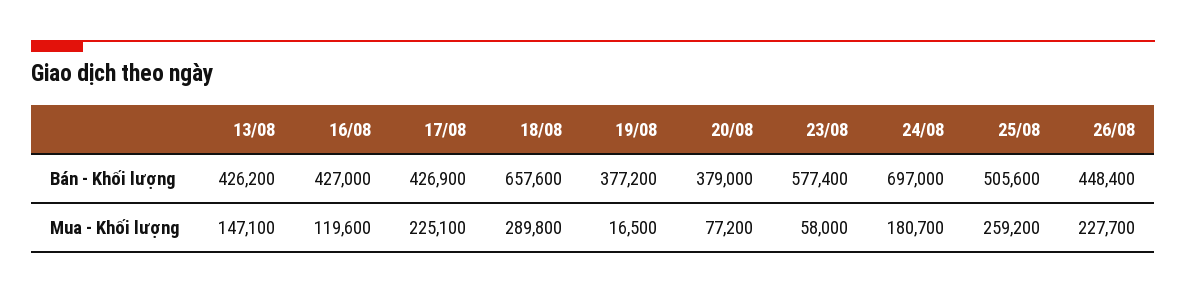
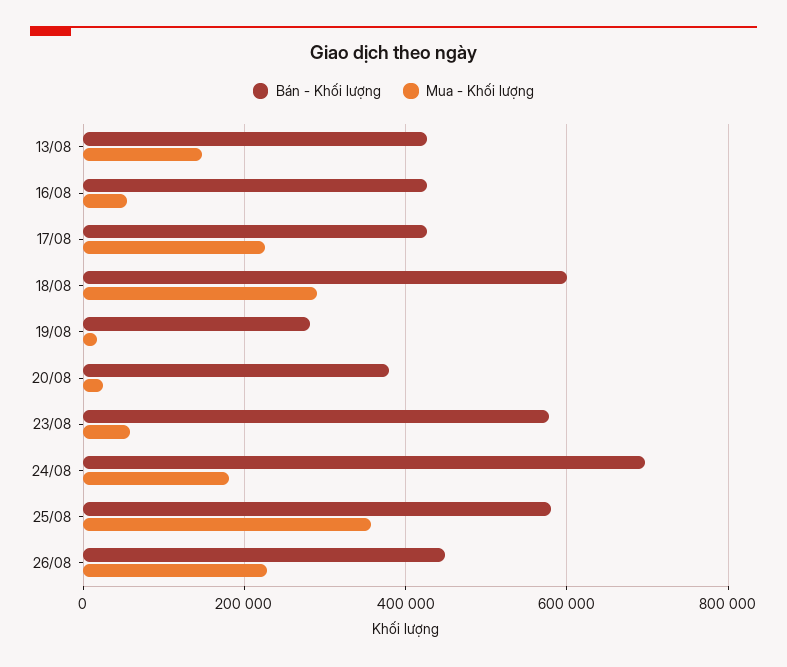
  {
    "Bán - Khối lượng": {
      "13/08": 426200,
      "16/08": 427000,
      "17/08": 426900,
-     "18/08": 657600,
+     "18/08": 600000,
-     "19/08": 377200,
+     "19/08": 280000,
      "20/08": 379000,
      "23/08": 577400,
      "24/08": 697000,
-     "25/08": 505600,
+     "25/08": 580000,
      "26/08": 448400
    },
    "Mua - Khối lượng": {
      "13/08": 147100,
-     "16/08": 119600,
+     "16/08": 60000,
      "17/08": 225100,
      "18/08": 289800,
      "19/08": 16500,
-     "20/08": 77200,
+     "20/08": 20000,
      "23/08": 58000,
      "24/08": 180700,
-     "25/08": 259200,
+     "25/08": 360000,
      "26/08": 227700
    }
  }

